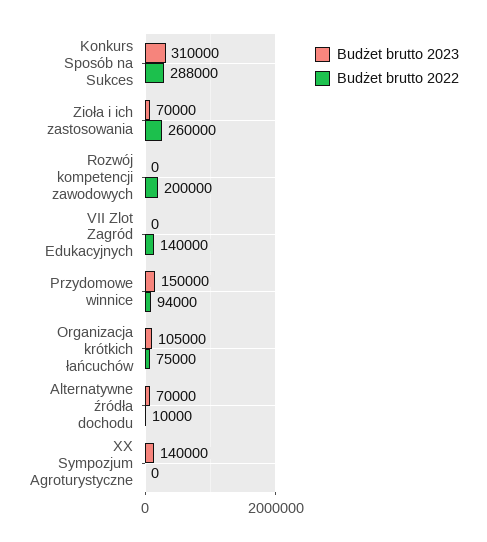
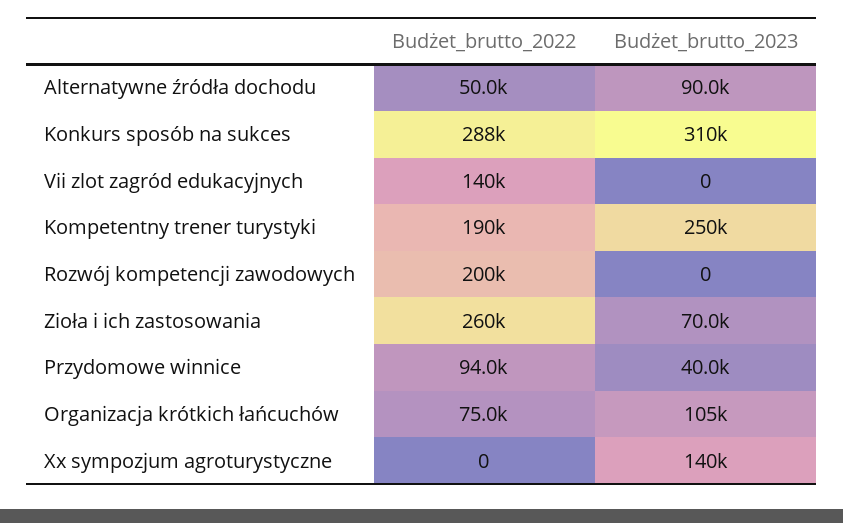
  {
    "Budżet brutto 2023": {
      "Konkurs Sposób na Sukces": 310000,
      "Zioła i ich zastosowania": 70000,
      "Rozwój kompetencji zawodowych": 0,
      "VII Zlot Zagród Edukacyjnych": 0,
-     "Przydomowe winnice": 150000,
+     "Przydomowe winnice": 40000,
      "Organizacja krótkich łańcuchów": 105000,
-     "Alternatywne źródła dochodu": 70000,
+     "Alternatywne źródła dochodu": 90000,
-     "XX Sympozjum Agroturystyczne": 140000
+     "XX Sympozjum Agroturystyczne": 140000,
+     "Kompetentny trener turystyki": 250000
    },
    "Budżet brutto 2022": {
      "Konkurs Sposób na Sukces": 288000,
      "Zioła i ich zastosowania": 260000,
      "Rozwój kompetencji zawodowych": 200000,
      "VII Zlot Zagród Edukacyjnych": 140000,
      "Przydomowe winnice": 94000,
      "Organizacja krótkich łańcuchów": 75000,
-     "Alternatywne źródła dochodu": 10000,
+     "Alternatywne źródła dochodu": 50000,
-     "XX Sympozjum Agroturystyczne": 0
+     "XX Sympozjum Agroturystyczne": 0,
+     "Kompetentny trener turystyki": 190000
    }
  }

